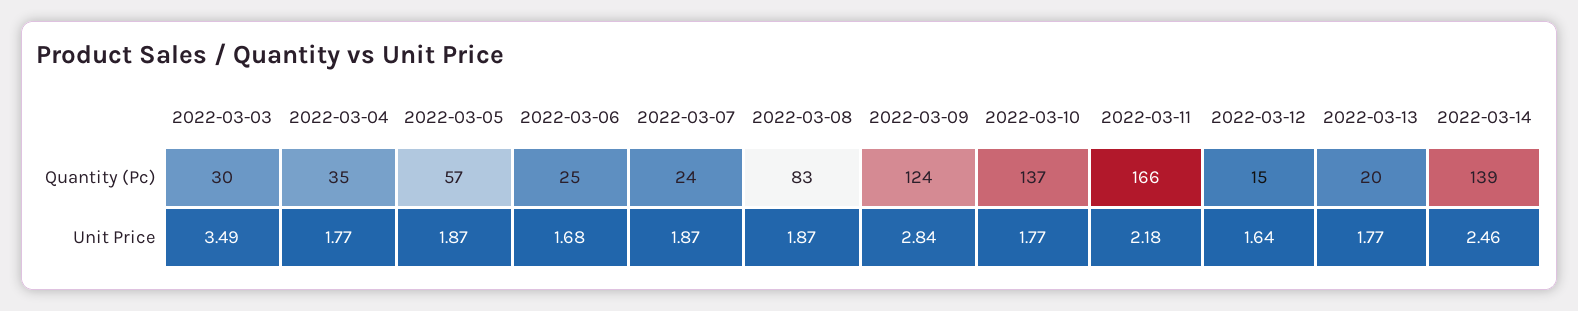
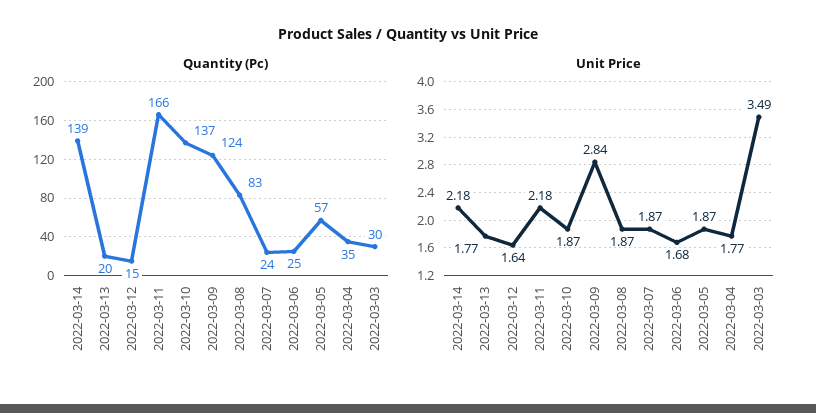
  {
    "Quantity (Pc)": {
      "2022-03-03": 30,
      "2022-03-04": 35,
      "2022-03-05": 57,
      "2022-03-06": 25,
      "2022-03-07": 24,
      "2022-03-08": 83,
      "2022-03-09": 124,
      "2022-03-10": 137,
      "2022-03-11": 166,
      "2022-03-12": 15,
      "2022-03-13": 20,
      "2022-03-14": 139
    },
    "Unit Price": {
      "2022-03-03": 3.49,
      "2022-03-04": 1.77,
      "2022-03-05": 1.87,
      "2022-03-06": 1.68,
      "2022-03-07": 1.87,
      "2022-03-08": 1.87,
      "2022-03-09": 2.84,
-     "2022-03-10": 1.77,
+     "2022-03-10": 1.87,
      "2022-03-11": 2.18,
      "2022-03-12": 1.64,
      "2022-03-13": 1.77,
-     "2022-03-14": 2.46
+     "2022-03-14": 2.18
    }
  }

